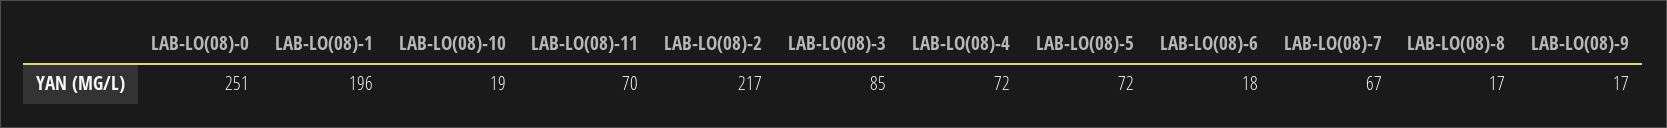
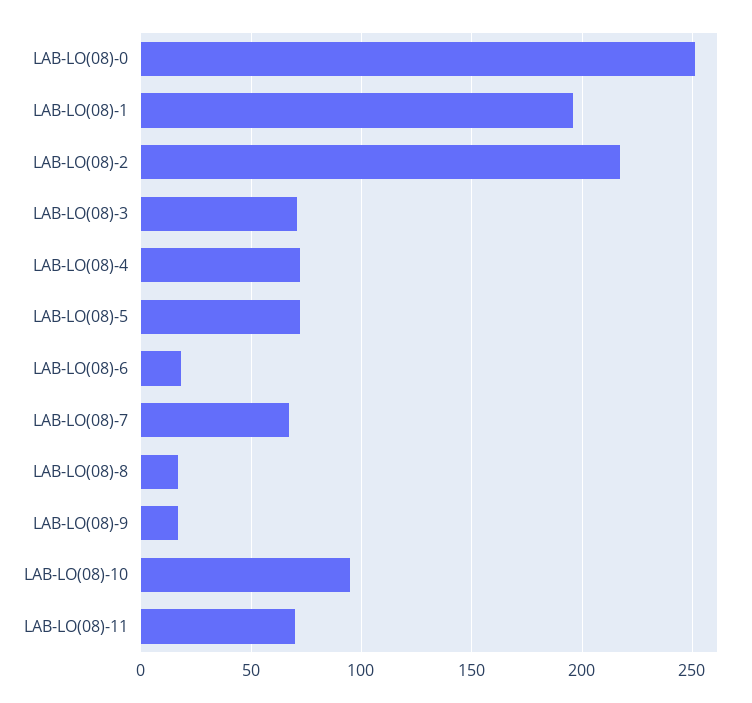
  {
    "LAB-LO(08)-0": 251,
    "LAB-LO(08)-1": 196,
-   "LAB-LO(08)-10": 19,
+   "LAB-LO(08)-10": 95,
    "LAB-LO(08)-11": 70,
    "LAB-LO(08)-2": 217,
-   "LAB-LO(08)-3": 85,
+   "LAB-LO(08)-3": 70,
    "LAB-LO(08)-4": 72,
    "LAB-LO(08)-5": 72,
    "LAB-LO(08)-6": 18,
    "LAB-LO(08)-7": 67,
    "LAB-LO(08)-8": 17,
    "LAB-LO(08)-9": 17
  }

